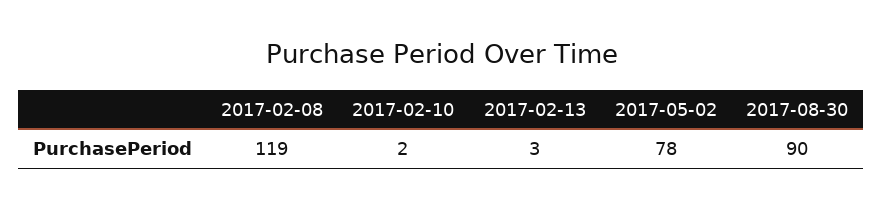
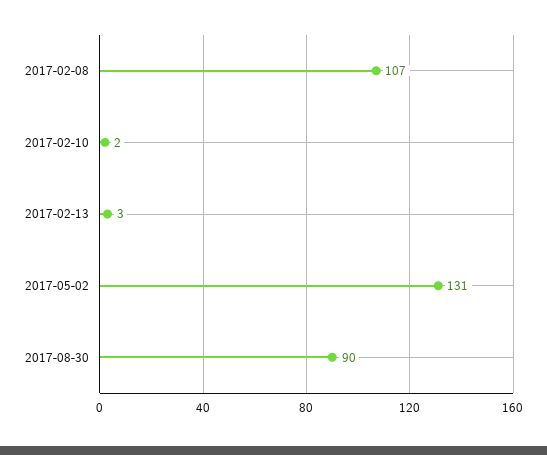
  {
-   "2017-02-08": 119,
+   "2017-02-08": 107,
    "2017-02-10": 2,
    "2017-02-13": 3,
-   "2017-05-02": 78,
+   "2017-05-02": 131,
    "2017-08-30": 90
  }

